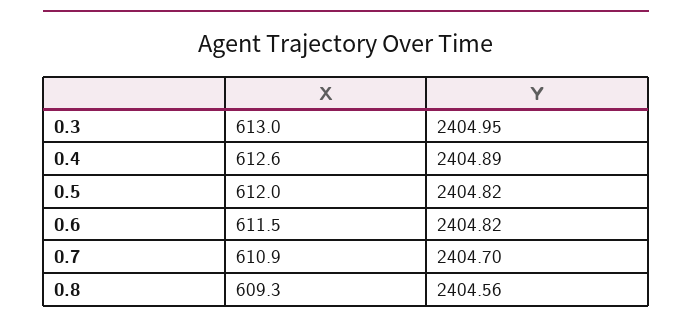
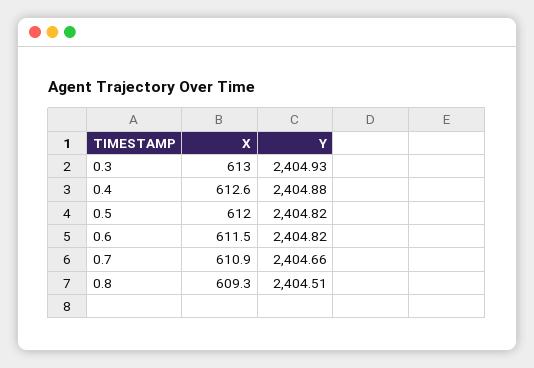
  {
    "X": {
      "0.3": 613,
      "0.4": 612.6,
      "0.5": 612,
      "0.6": 611.5,
      "0.7": 610.9,
      "0.8": 609.3
    },
    "Y": {
-     "0.3": 2404.95,
+     "0.3": 2404.93,
-     "0.4": 2404.89,
+     "0.4": 2404.88,
      "0.5": 2404.82,
      "0.6": 2404.82,
-     "0.7": 2404.7,
+     "0.7": 2404.66,
-     "0.8": 2404.56
+     "0.8": 2404.51
    }
  }

